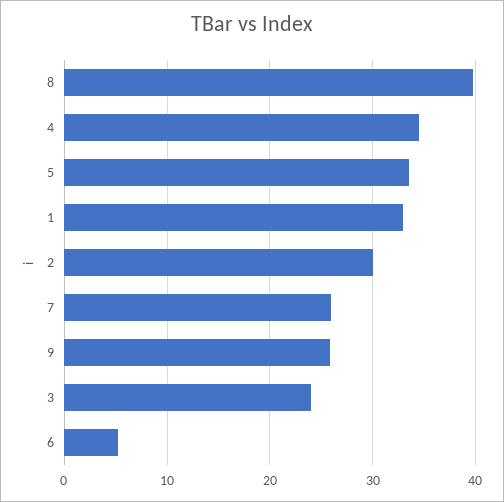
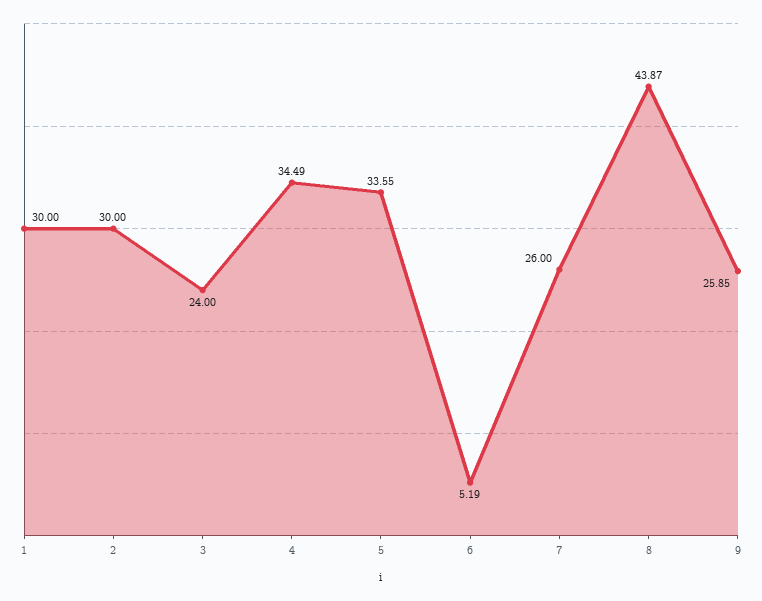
  {
-   "8": 40,
+   "8": 43.87,
    "4": 34.49,
    "5": 33.55,
-   "1": 33,
+   "1": 30,
    "2": 30,
    "7": 26,
    "9": 25.85,
    "3": 24,
    "6": 5.19
  }

